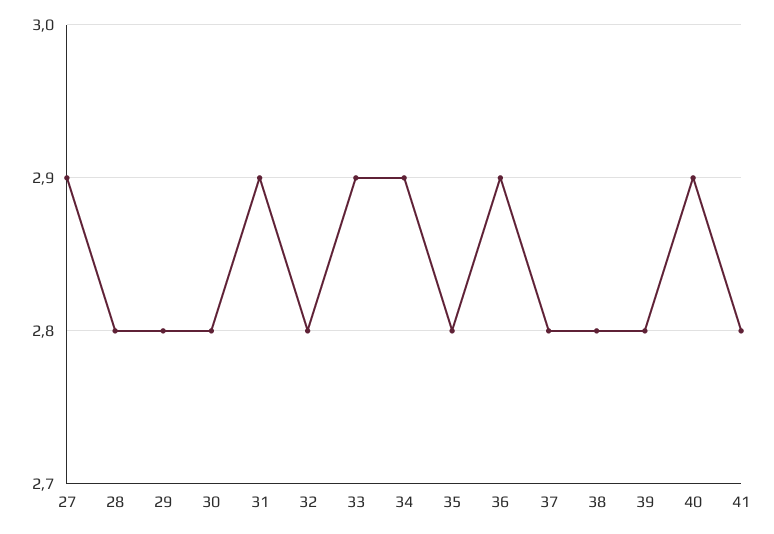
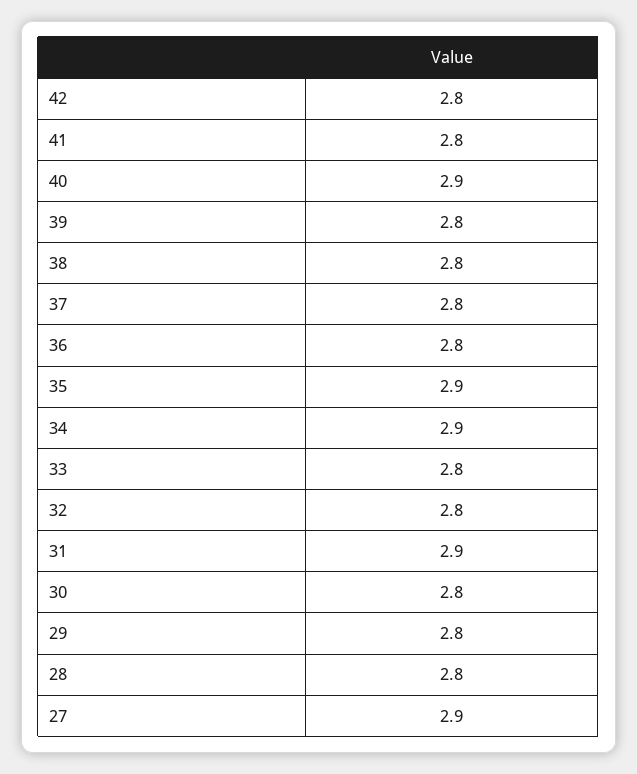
  {
    "27": 2.9,
    "28": 2.8,
    "29": 2.8,
    "30": 2.8,
    "31": 2.9,
    "32": 2.8,
-   "33": 2.9,
+   "33": 2.8,
    "34": 2.9,
-   "35": 2.8,
+   "35": 2.9,
-   "36": 2.9,
+   "36": 2.8,
    "37": 2.8,
    "38": 2.8,
    "39": 2.8,
    "40": 2.9,
-   "41": 2.8
+   "41": 2.8,
+   "42": 2.8
  }

